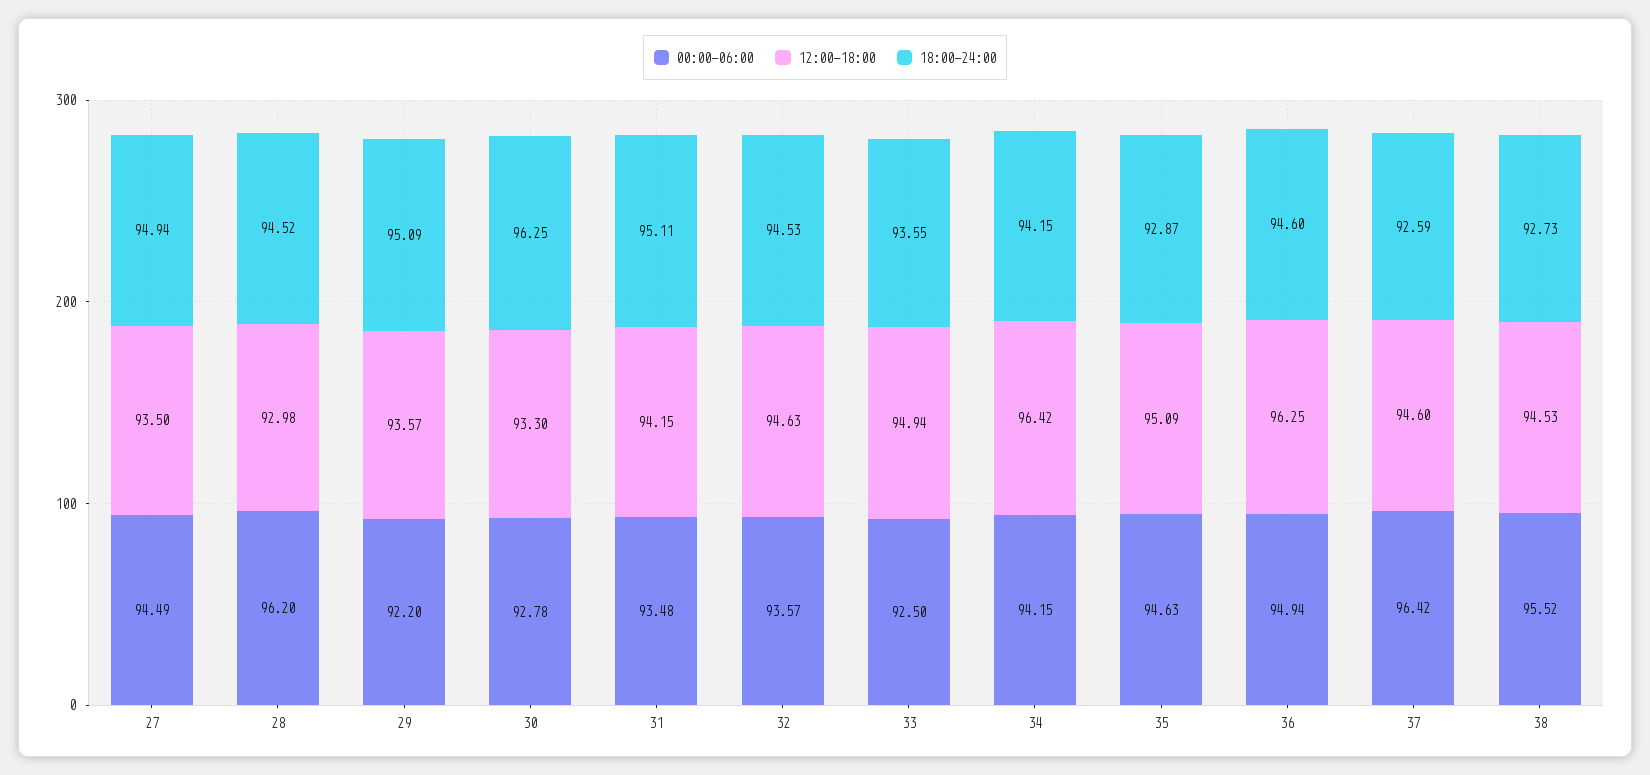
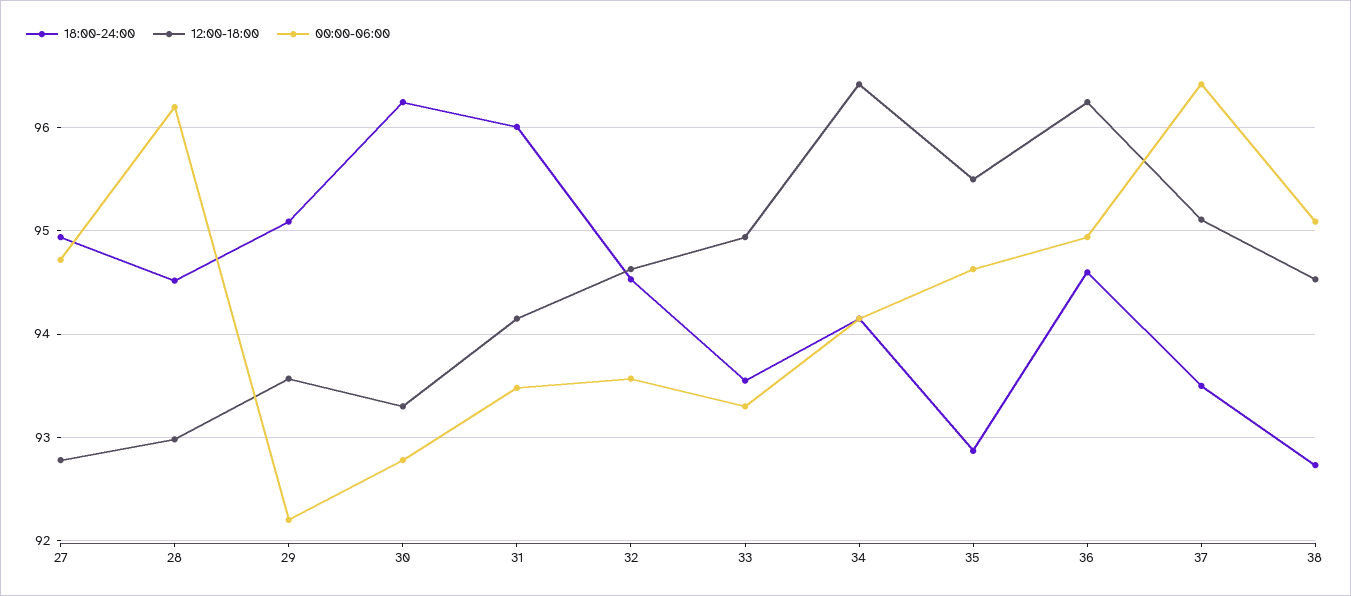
  {
    "00:00-06:00": {
-     "27": 94.49,
+     "27": 94.7,
      "28": 96.2,
      "29": 92.2,
      "30": 92.78,
      "31": 93.48,
      "32": 93.57,
-     "33": 92.5,
+     "33": 93.3,
      "34": 94.15,
      "35": 94.63,
      "36": 94.94,
      "37": 96.42,
-     "38": 95.52
+     "38": 95.1
    },
    "12:00-18:00": {
-     "27": 93.5,
+     "27": 92.8,
      "28": 92.98,
      "29": 93.57,
      "30": 93.3,
      "31": 94.15,
      "32": 94.63,
      "33": 94.94,
      "34": 96.42,
-     "35": 95.09,
+     "35": 95.5,
      "36": 96.25,
-     "37": 94.6,
+     "37": 95.1,
      "38": 94.53
    },
    "18:00-24:00": {
      "27": 94.94,
      "28": 94.52,
      "29": 95.09,
      "30": 96.25,
-     "31": 95.11,
+     "31": 96,
      "32": 94.53,
      "33": 93.55,
      "34": 94.15,
      "35": 92.87,
      "36": 94.6,
-     "37": 92.59,
+     "37": 93.5,
      "38": 92.73
    }
  }

